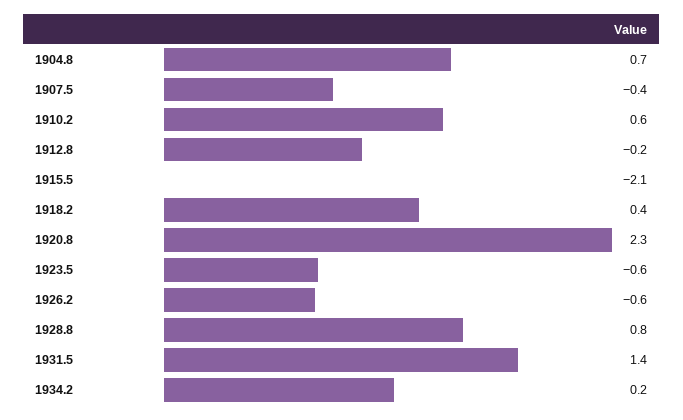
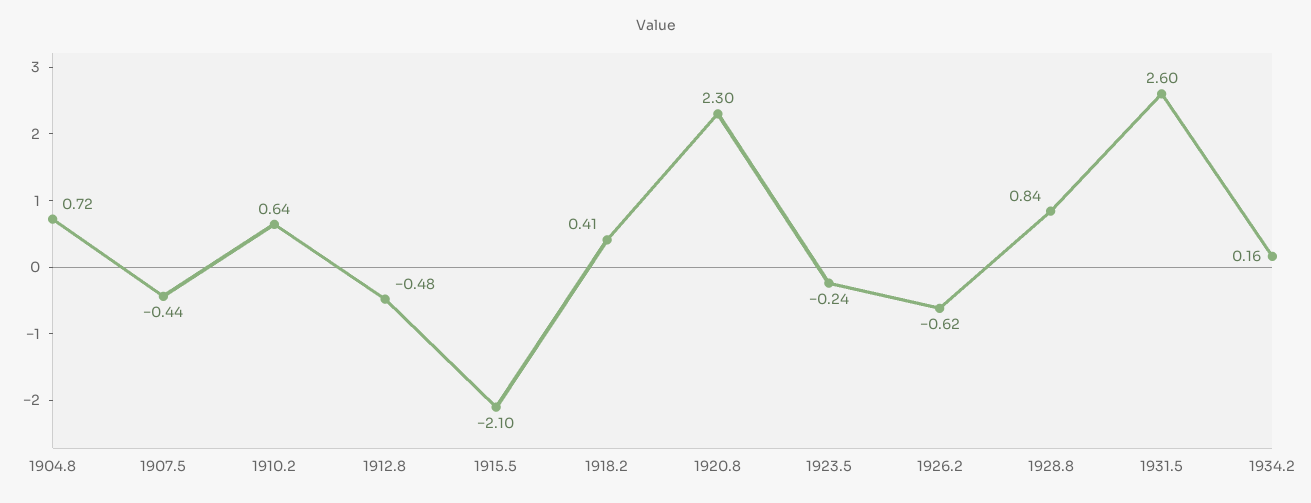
  {
    "1904.8": 0.72,
    "1907.5": -0.44,
    "1910.2": 0.64,
-   "1912.8": -0.2,
+   "1912.8": -0.48,
    "1915.5": -2.1,
    "1918.2": 0.41,
    "1920.8": 2.3,
-   "1923.5": -0.6,
+   "1923.5": -0.24,
    "1926.2": -0.62,
    "1928.8": 0.84,
-   "1931.5": 1.4,
+   "1931.5": 2.6,
    "1934.2": 0.16
  }

